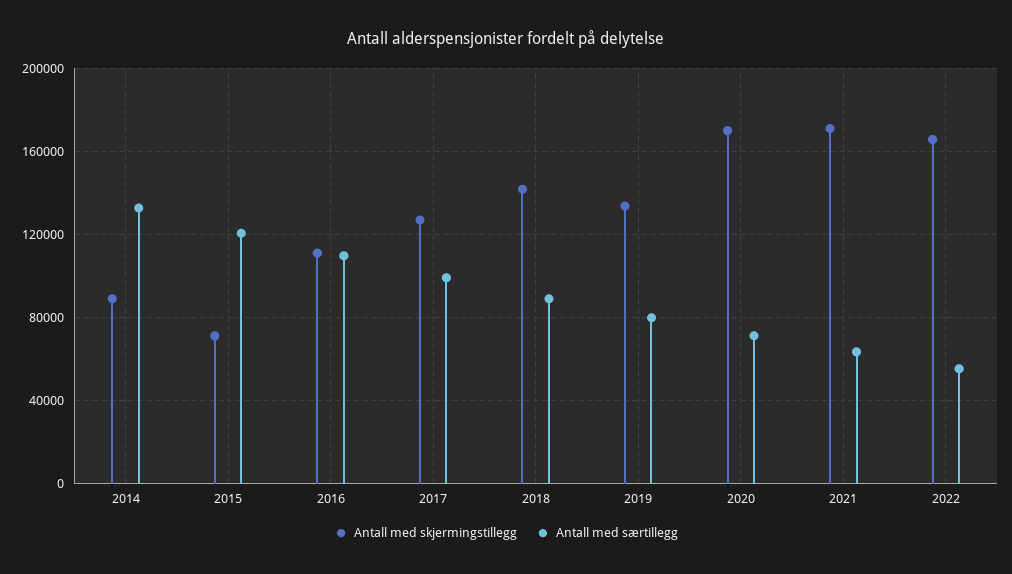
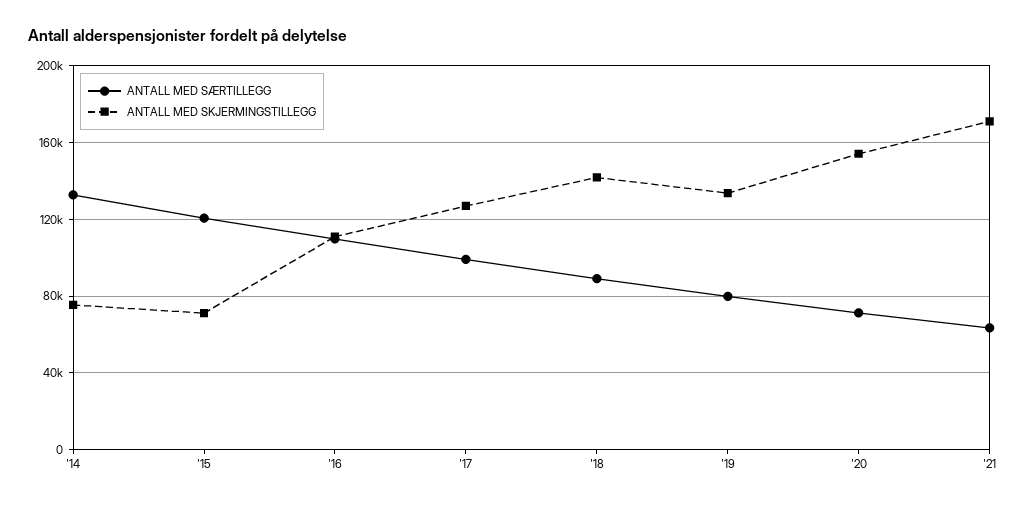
  {
    "Antall med skjermingstillegg": {
-     "2014": 90000,
+     "2014": 75000,
      "2015": 70000,
      "2016": 110000,
      "2017": 125000,
      "2018": 140000,
      "2019": 135000,
-     "2020": 170000,
+     "2020": 155000,
-     "2021": 170000,
+     "2021": 170000
-     "2022": 165000
    },
    "Antall med særtillegg": {
      "2014": 135000,
      "2015": 120000,
      "2016": 110000,
      "2017": 100000,
      "2018": 90000,
      "2019": 80000,
      "2020": 70000,
-     "2021": 65000,
+     "2021": 65000
-     "2022": 55000
    }
  }

